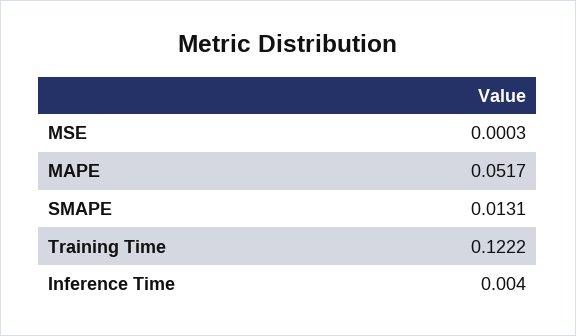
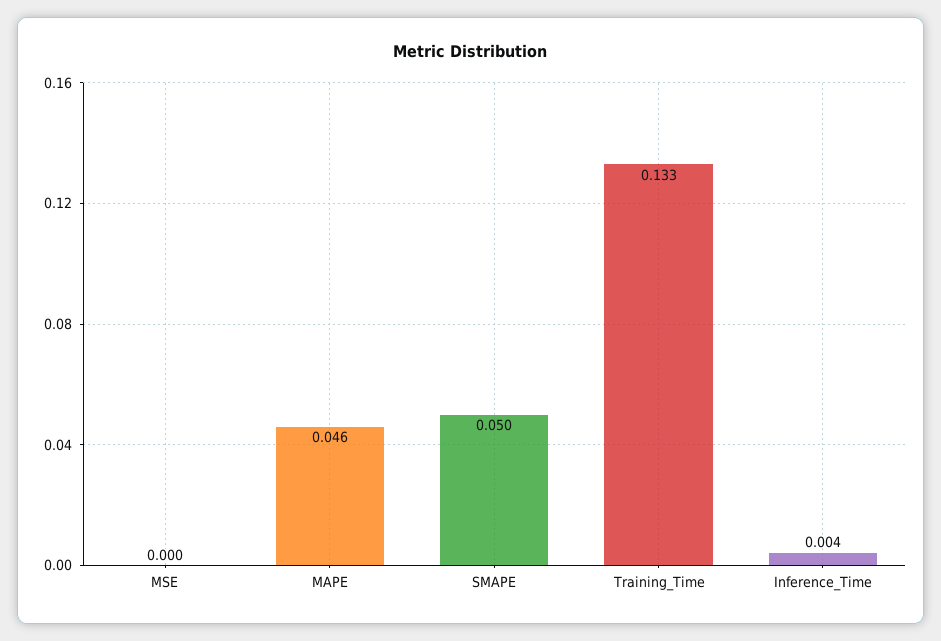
  {
    "MSE": 0.0003,
-   "MAPE": 0.0517,
+   "MAPE": 0.046,
-   "SMAPE": 0.0131,
+   "SMAPE": 0.05,
-   "Training Time": 0.1222,
+   "Training Time": 0.133,
    "Inference Time": 0.004
  }

